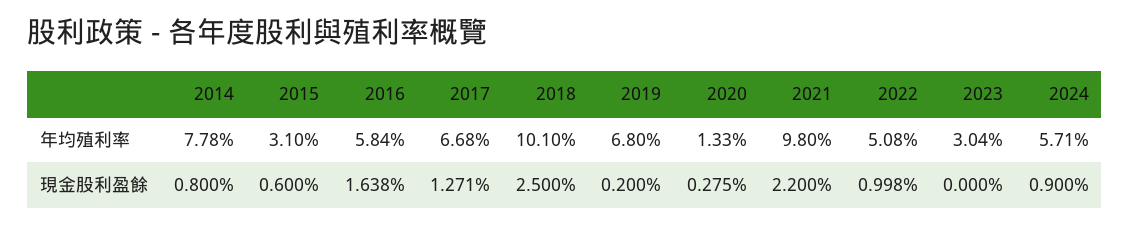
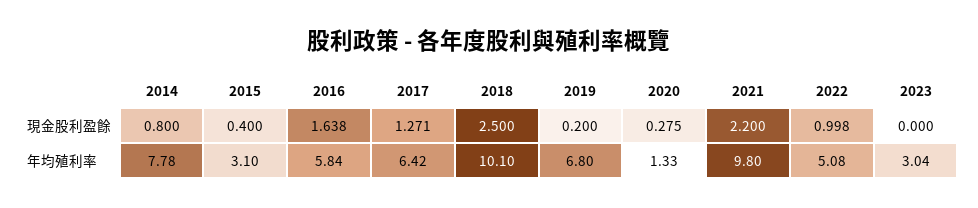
  {
    "2014": {
      "年均殖利率": 7.78,
      "現金股利盈餘": 0.8
    },
    "2015": {
      "年均殖利率": 3.1,
-     "現金股利盈餘": 0.6
+     "現金股利盈餘": 0.4
    },
    "2016": {
      "年均殖利率": 5.84,
      "現金股利盈餘": 1.638
    },
    "2017": {
-     "年均殖利率": 6.68,
+     "年均殖利率": 6.42,
      "現金股利盈餘": 1.271
    },
    "2018": {
      "年均殖利率": 10.1,
      "現金股利盈餘": 2.5
    },
    "2019": {
      "年均殖利率": 6.8,
      "現金股利盈餘": 0.2
    },
    "2020": {
      "年均殖利率": 1.33,
      "現金股利盈餘": 0.275
    },
    "2021": {
      "年均殖利率": 9.8,
      "現金股利盈餘": 2.2
    },
    "2022": {
      "年均殖利率": 5.08,
      "現金股利盈餘": 0.998
    },
    "2023": {
      "年均殖利率": 3.04,
      "現金股利盈餘": 0
-   },
+   }
-   "2024": {
-     "年均殖利率": 5.71,
-     "現金股利盈餘": 0.9
-   }
  }

